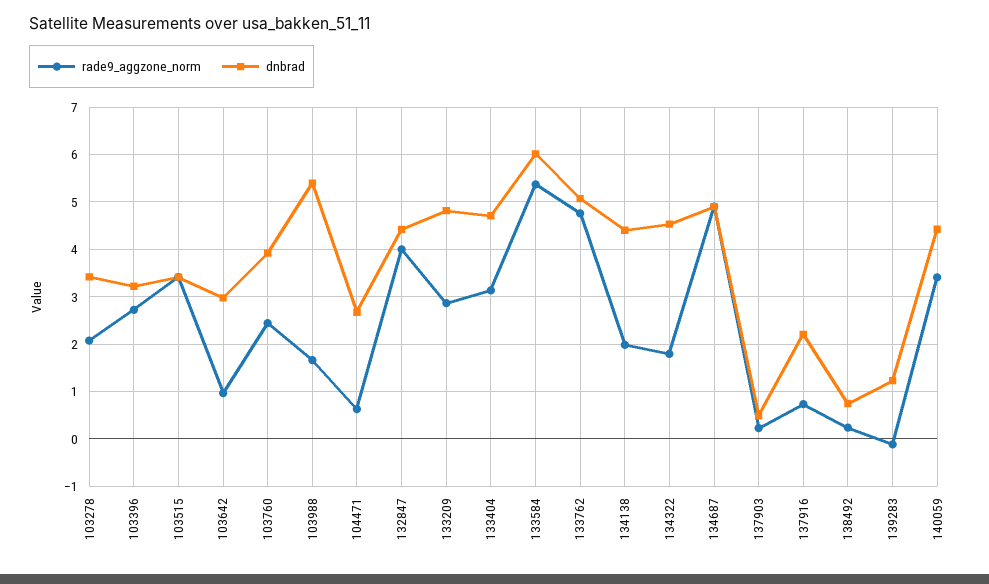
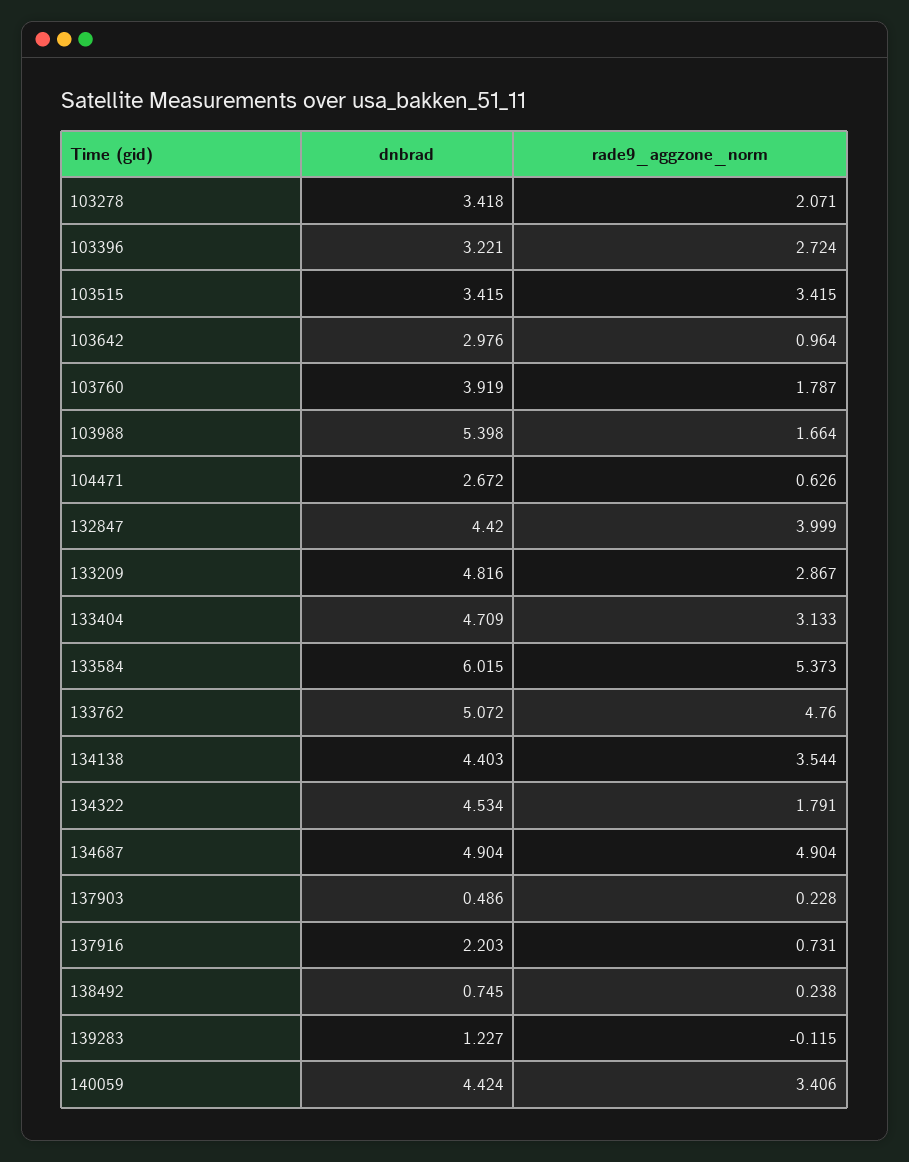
  {
    "rade9_aggzone_norm": {
      "103278": 2.071,
      "103396": 2.724,
      "103515": 3.415,
      "103642": 0.964,
-     "103760": 2.4,
+     "103760": 1.787,
      "103988": 1.664,
      "104471": 0.626,
      "132847": 3.999,
      "133209": 2.867,
      "133404": 3.133,
      "133584": 5.373,
      "133762": 4.76,
-     "134138": 2,
+     "134138": 3.544,
      "134322": 1.791,
      "134687": 4.904,
      "137903": 0.228,
      "137916": 0.731,
      "138492": 0.238,
      "139283": -0.115,
      "140059": 3.406
    },
    "dnbrad": {
      "103278": 3.418,
      "103396": 3.221,
      "103515": 3.415,
      "103642": 2.976,
      "103760": 3.919,
      "103988": 5.398,
      "104471": 2.672,
      "132847": 4.42,
      "133209": 4.816,
      "133404": 4.709,
      "133584": 6.015,
      "133762": 5.072,
      "134138": 4.403,
      "134322": 4.534,
      "134687": 4.904,
      "137903": 0.486,
      "137916": 2.203,
      "138492": 0.745,
      "139283": 1.227,
      "140059": 4.424
    }
  }

